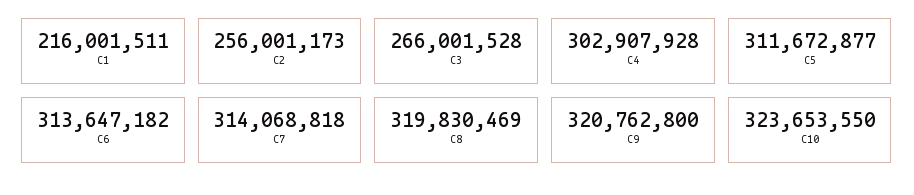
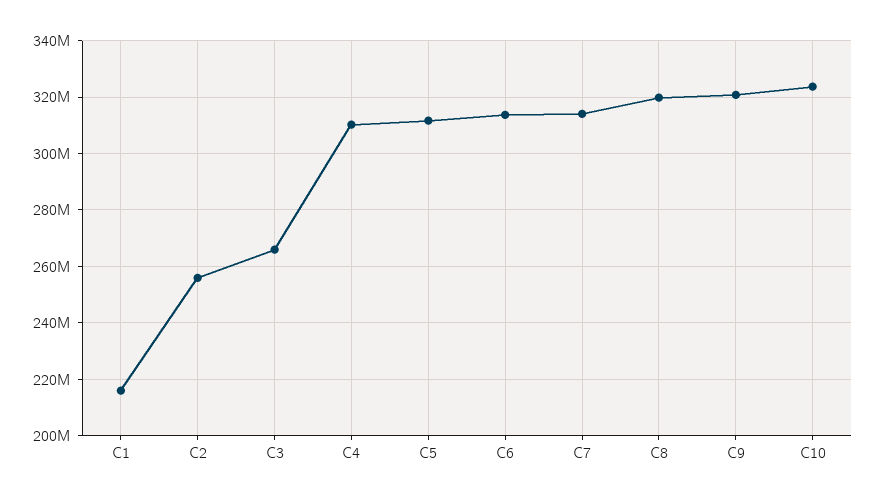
  {
    "C1": 216001511,
    "C2": 256001173,
    "C3": 266001528,
-   "C4": 302907928,
+   "C4": 310000000,
    "C5": 311672877,
    "C6": 313647182,
    "C7": 314068818,
    "C8": 319830469,
    "C9": 320762800,
    "C10": 323653550
  }

